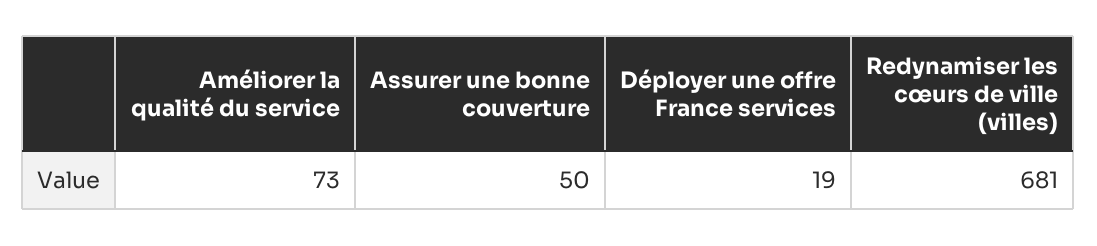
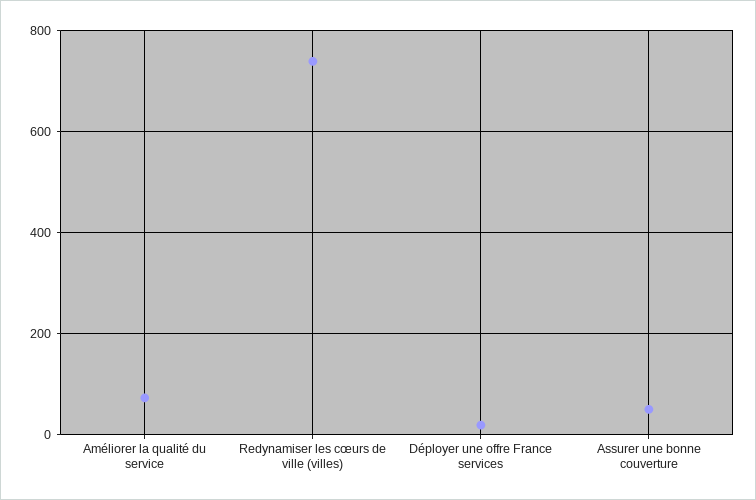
  {
    "Améliorer la qualité du service": 73,
    "Assurer une bonne couverture": 50,
    "Déployer une offre France services": 19,
-   "Redynamiser les cœurs de ville (villes)": 681
+   "Redynamiser les cœurs de ville (villes)": 740
  }

